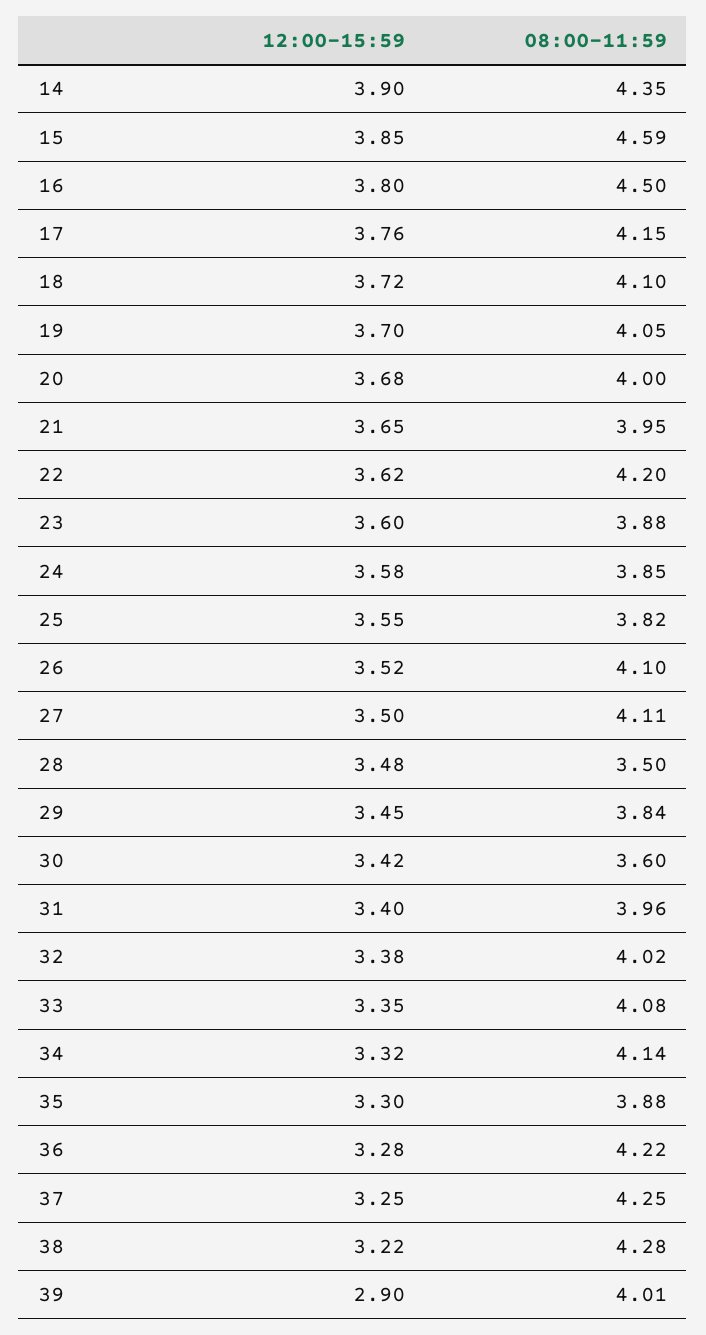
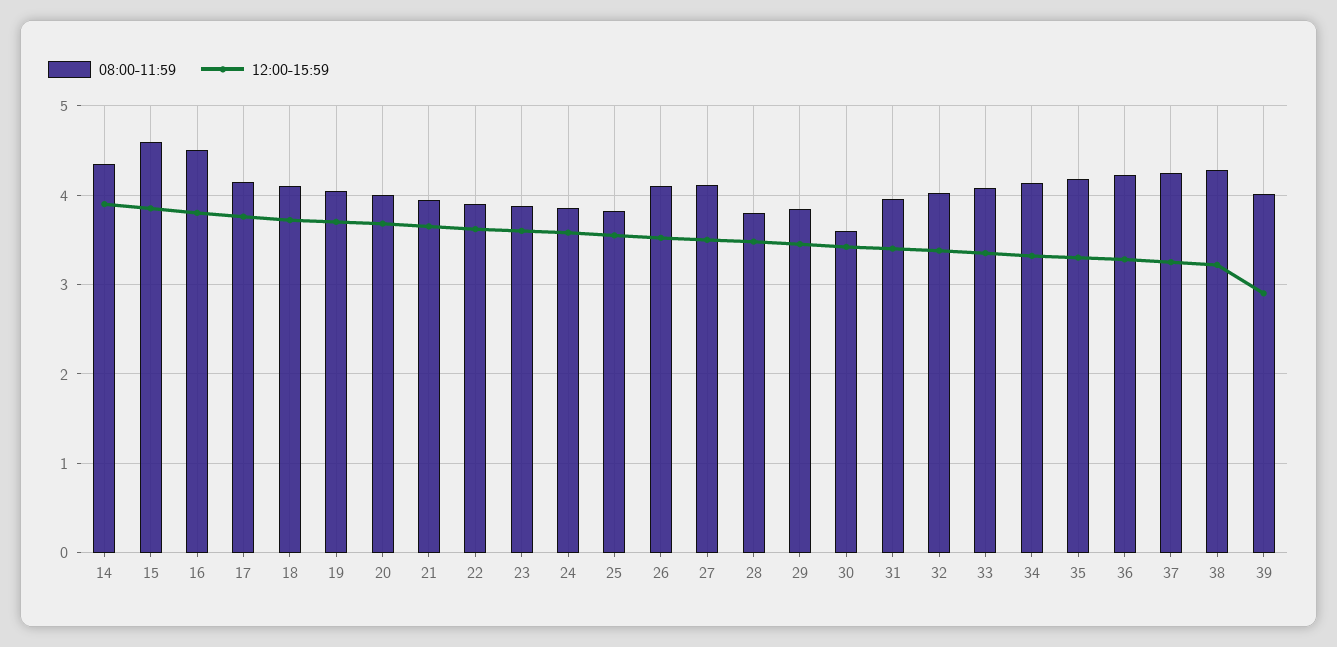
  {
    "12:00-15:59": {
      "14": 3.9,
      "15": 3.85,
      "16": 3.8,
      "17": 3.76,
      "18": 3.72,
      "19": 3.7,
      "20": 3.68,
      "21": 3.65,
      "22": 3.62,
      "23": 3.6,
      "24": 3.58,
      "25": 3.55,
      "26": 3.52,
      "27": 3.5,
      "28": 3.48,
      "29": 3.45,
      "30": 3.42,
      "31": 3.4,
      "32": 3.38,
      "33": 3.35,
      "34": 3.32,
      "35": 3.3,
      "36": 3.28,
      "37": 3.25,
      "38": 3.22,
      "39": 2.9
    },
    "08:00-11:59": {
      "14": 4.35,
      "15": 4.59,
      "16": 4.5,
      "17": 4.15,
      "18": 4.1,
      "19": 4.05,
      "20": 4,
      "21": 3.95,
-     "22": 4.2,
+     "22": 3.9,
      "23": 3.88,
      "24": 3.85,
      "25": 3.82,
      "26": 4.1,
      "27": 4.11,
-     "28": 3.5,
+     "28": 3.8,
      "29": 3.84,
      "30": 3.6,
      "31": 3.96,
      "32": 4.02,
      "33": 4.08,
      "34": 4.14,
-     "35": 3.88,
+     "35": 4.2,
      "36": 4.22,
      "37": 4.25,
      "38": 4.28,
      "39": 4.01
    }
  }

